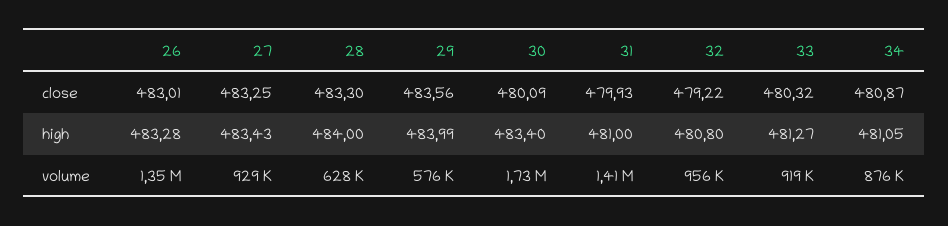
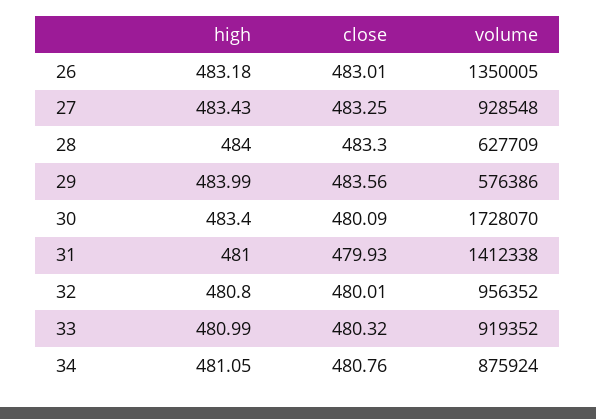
  {
    "26": {
      "close": 483.01,
-     "high": 483.28,
+     "high": 483.18,
      "volume": 1350005
    },
    "27": {
      "close": 483.25,
      "high": 483.43,
      "volume": 928548
    },
    "28": {
      "close": 483.3,
      "high": 484,
      "volume": 627709
    },
    "29": {
      "close": 483.56,
      "high": 483.99,
      "volume": 576386
    },
    "30": {
      "close": 480.09,
      "high": 483.4,
      "volume": 1728070
    },
    "31": {
      "close": 479.93,
      "high": 481,
      "volume": 1412338
    },
    "32": {
-     "close": 479.22,
+     "close": 480.01,
      "high": 480.8,
      "volume": 956352
    },
    "33": {
      "close": 480.32,
-     "high": 481.27,
+     "high": 480.99,
      "volume": 919352
    },
    "34": {
-     "close": 480.87,
+     "close": 480.76,
      "high": 481.05,
      "volume": 875924
    }
  }

